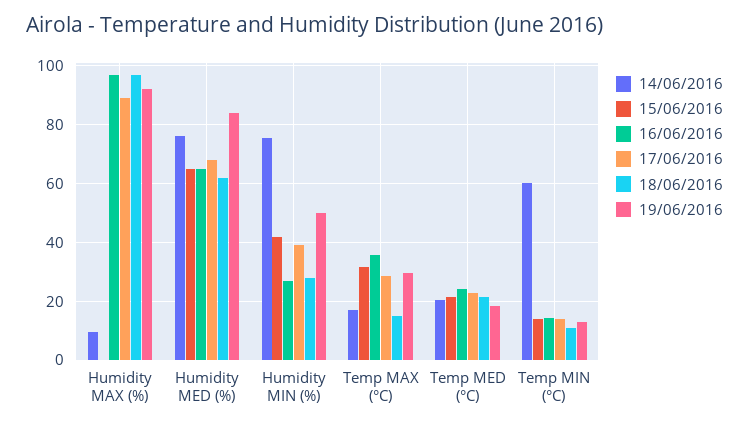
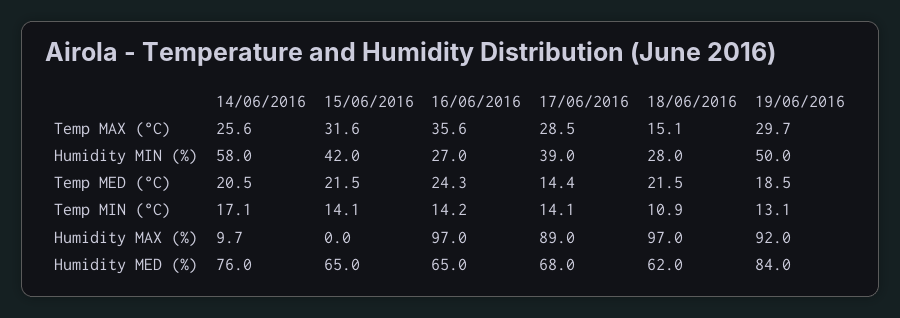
  {
    "14/06/2016": {
      "Humidity MAX (%)": 9.7,
      "Humidity MED (%)": 76,
-     "Humidity MIN (%)": 75,
+     "Humidity MIN (%)": 58,
-     "Temp MAX (°C)": 17.5,
+     "Temp MAX (°C)": 25.6,
      "Temp MED (°C)": 20.5,
-     "Temp MIN (°C)": 60
+     "Temp MIN (°C)": 17.1
    },
    "15/06/2016": {
      "Humidity MAX (%)": 0,
      "Humidity MED (%)": 65,
      "Humidity MIN (%)": 42,
      "Temp MAX (°C)": 31.6,
      "Temp MED (°C)": 21.5,
      "Temp MIN (°C)": 14.1
    },
    "16/06/2016": {
      "Humidity MAX (%)": 97,
      "Humidity MED (%)": 65,
      "Humidity MIN (%)": 27,
      "Temp MAX (°C)": 35.6,
      "Temp MED (°C)": 24.3,
      "Temp MIN (°C)": 14.2
    },
    "17/06/2016": {
      "Humidity MAX (%)": 89,
      "Humidity MED (%)": 68,
      "Humidity MIN (%)": 39,
      "Temp MAX (°C)": 28.5,
-     "Temp MED (°C)": 22.5,
+     "Temp MED (°C)": 14.4,
      "Temp MIN (°C)": 14.1
    },
    "18/06/2016": {
      "Humidity MAX (%)": 97,
      "Humidity MED (%)": 62,
      "Humidity MIN (%)": 28,
      "Temp MAX (°C)": 15.1,
      "Temp MED (°C)": 21.5,
      "Temp MIN (°C)": 10.9
    },
    "19/06/2016": {
      "Humidity MAX (%)": 92,
      "Humidity MED (%)": 84,
      "Humidity MIN (%)": 50,
      "Temp MAX (°C)": 29.7,
      "Temp MED (°C)": 18.5,
      "Temp MIN (°C)": 13.1
    }
  }

